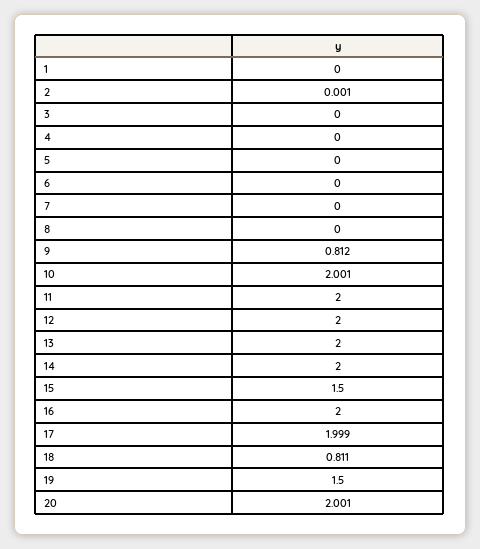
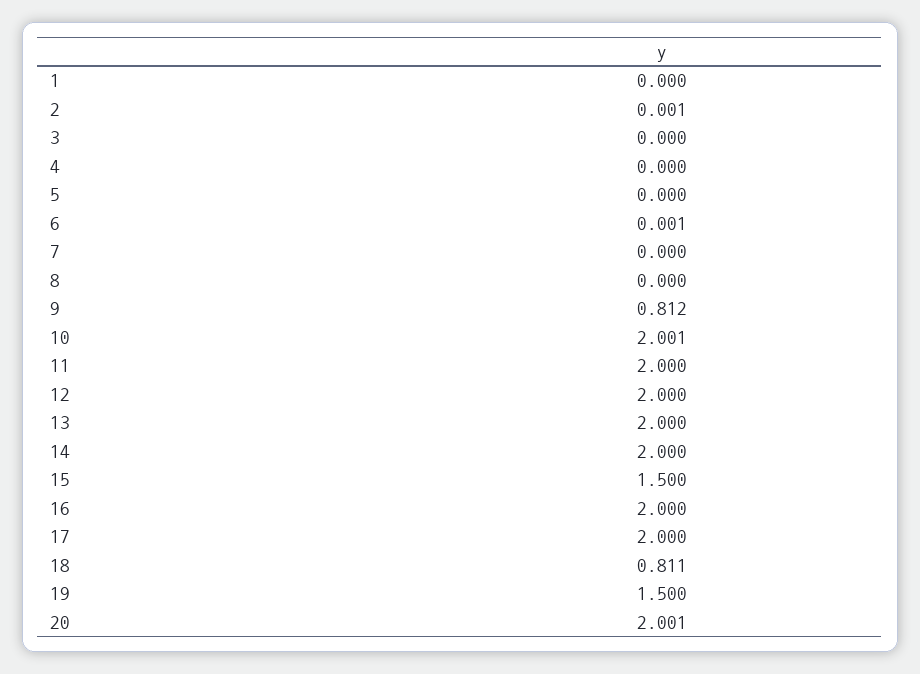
  {
    "1": 0,
    "2": 0.001,
    "3": 0,
    "4": 0,
    "5": 0,
-   "6": 0,
+   "6": 0.001,
    "7": 0,
    "8": 0,
    "9": 0.812,
    "10": 2.001,
    "11": 2,
    "12": 2,
    "13": 2,
    "14": 2,
    "15": 1.5,
    "16": 2,
-   "17": 1.999,
+   "17": 2,
    "18": 0.811,
    "19": 1.5,
    "20": 2.001
  }

